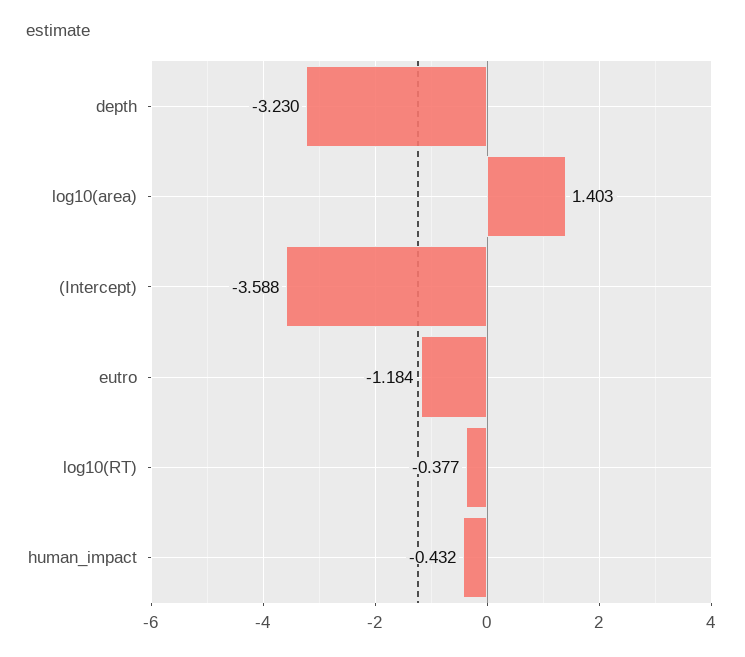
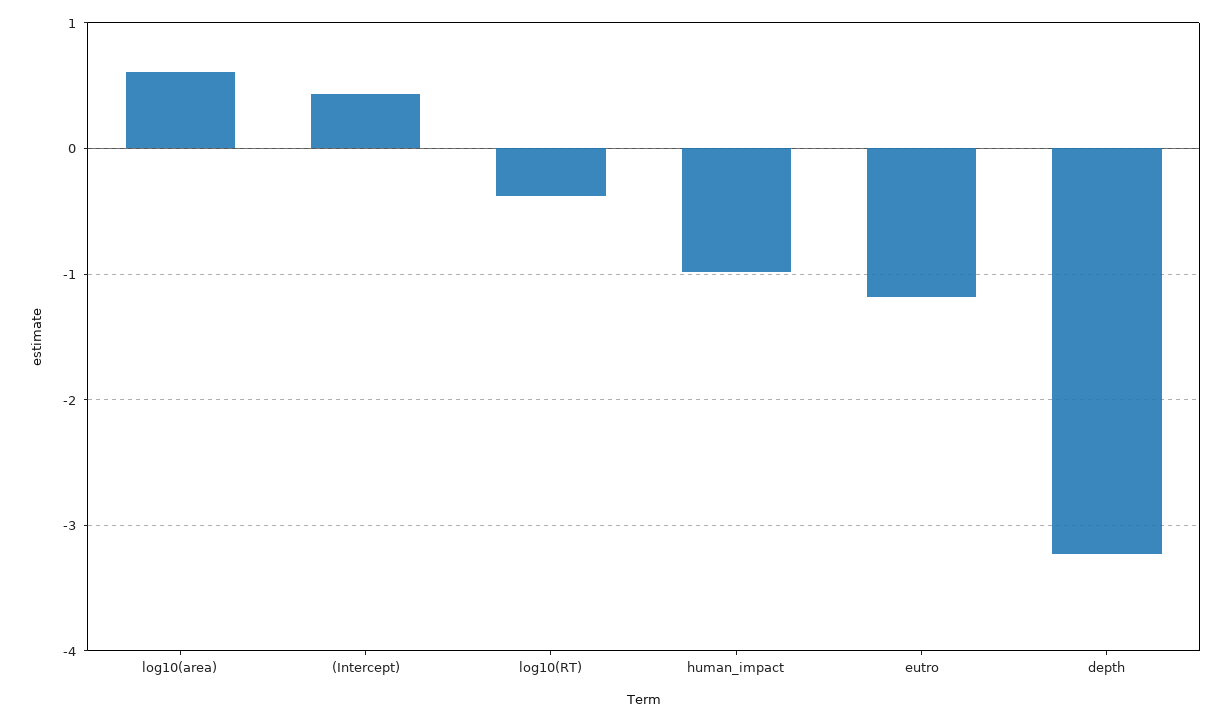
  {
    "depth": -3.23,
-   "log10(area)": 1.403,
+   "log10(area)": 0.6,
-   "(Intercept)": -3.588,
+   "(Intercept)": 0.4,
    "eutro": -1.184,
    "log10(RT)": -0.377,
-   "human_impact": -0.432
+   "human_impact": -1
  }

